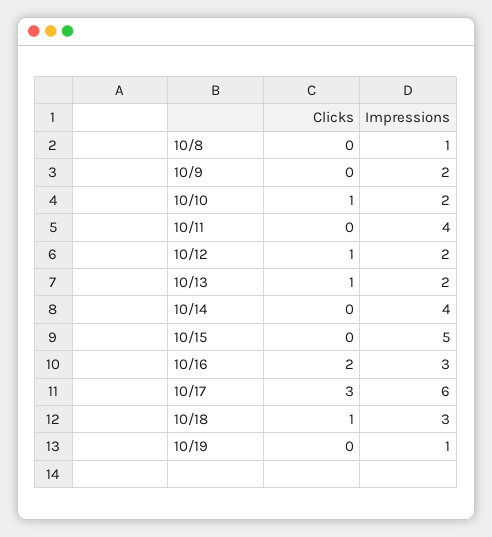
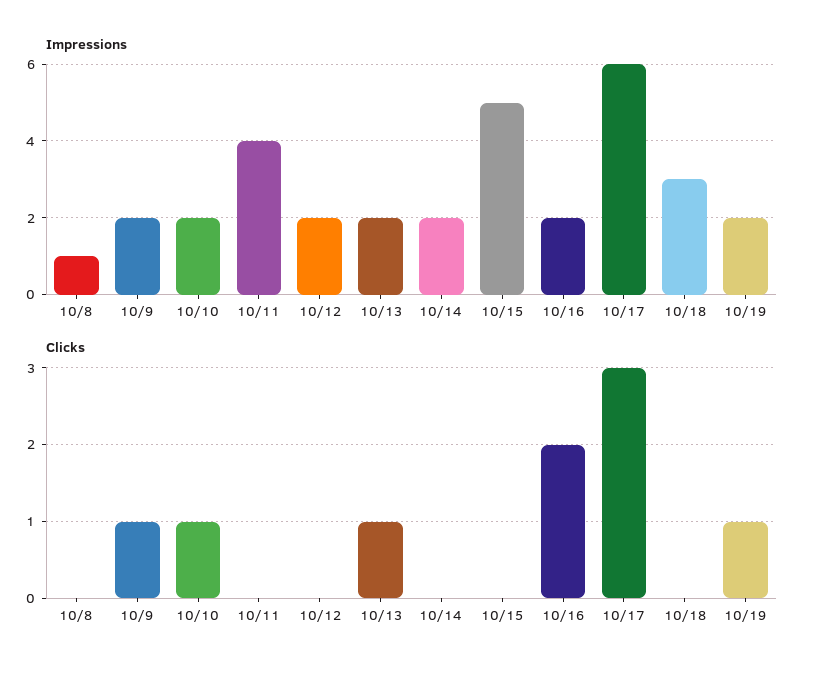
  {
    "Clicks": {
      "10/8": 0,
-     "10/9": 0,
+     "10/9": 1,
      "10/10": 1,
      "10/11": 0,
-     "10/12": 1,
+     "10/12": 0,
      "10/13": 1,
      "10/14": 0,
      "10/15": 0,
      "10/16": 2,
      "10/17": 3,
-     "10/18": 1,
+     "10/18": 0,
-     "10/19": 0
+     "10/19": 1
    },
    "Impressions": {
      "10/8": 1,
      "10/9": 2,
      "10/10": 2,
      "10/11": 4,
      "10/12": 2,
      "10/13": 2,
-     "10/14": 4,
+     "10/14": 2,
      "10/15": 5,
-     "10/16": 3,
+     "10/16": 2,
      "10/17": 6,
      "10/18": 3,
-     "10/19": 1
+     "10/19": 2
    }
  }

